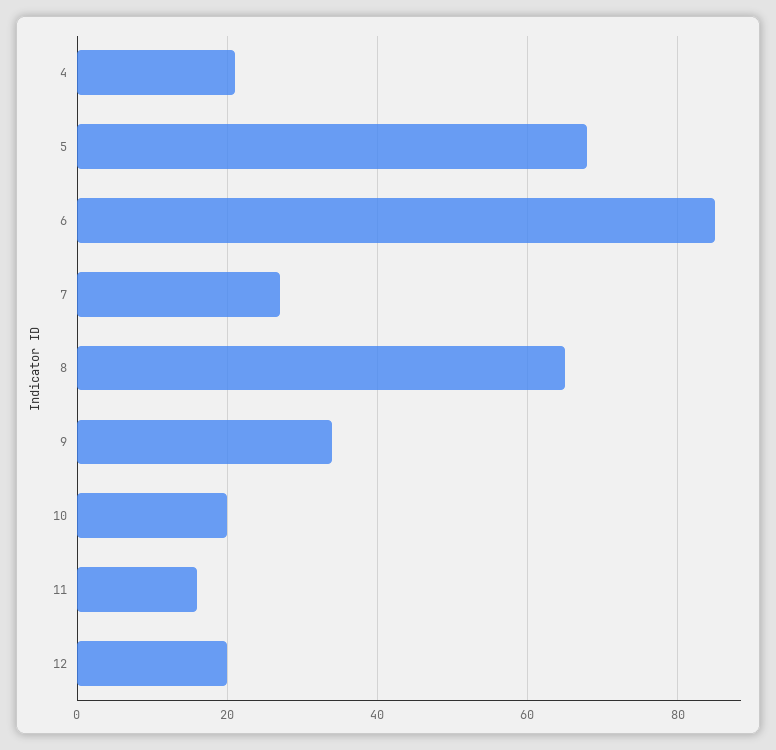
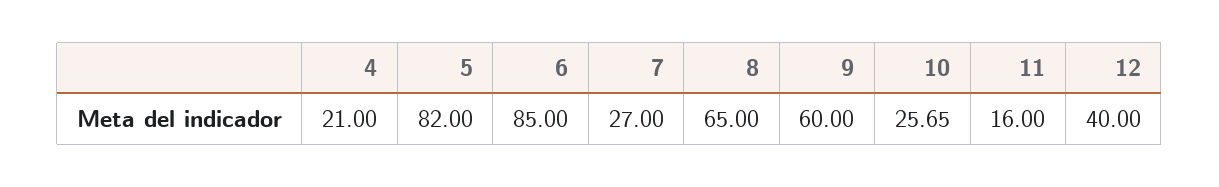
  {
    "4": 21,
-   "5": 68,
+   "5": 82,
    "6": 85,
    "7": 27,
    "8": 65,
-   "9": 34,
+   "9": 60,
-   "10": 20,
+   "10": 25.65,
    "11": 16,
-   "12": 20
+   "12": 40
  }

